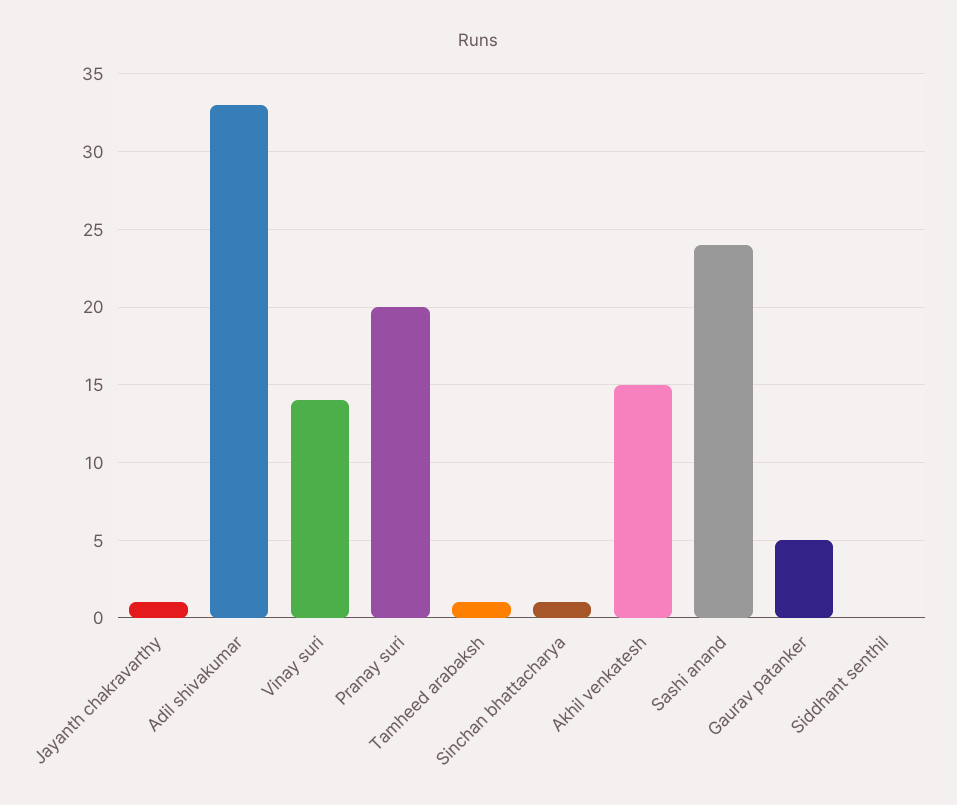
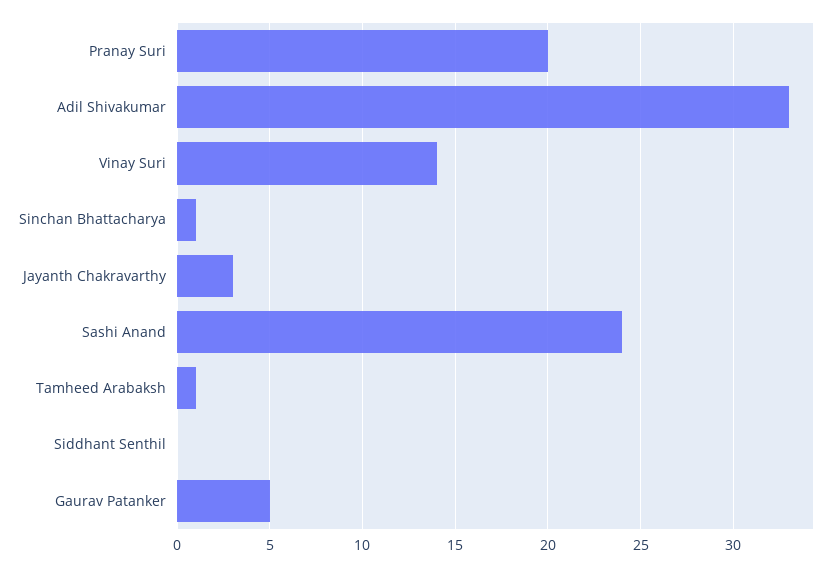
  {
-   "Jayanth chakravarthy": 1,
+   "Jayanth chakravarthy": 3,
    "Adil shivakumar": 33,
    "Vinay suri": 14,
    "Pranay suri": 20,
    "Tamheed arabaksh": 1,
    "Sinchan bhattacharya": 1,
-   "Akhil venkatesh": 15,
    "Sashi anand": 24,
    "Gaurav patanker": 5,
    "Siddhant senthil": 0
  }

